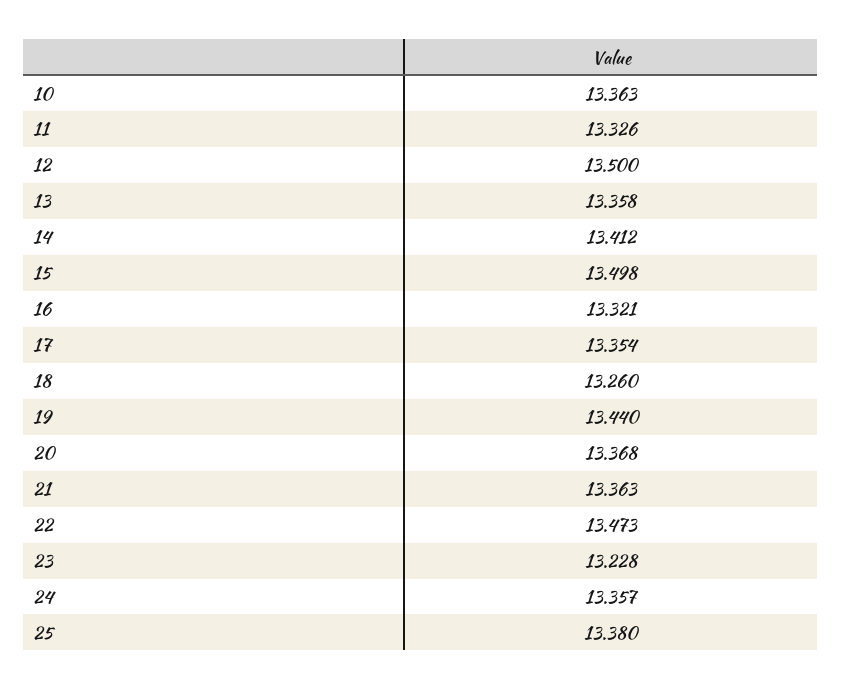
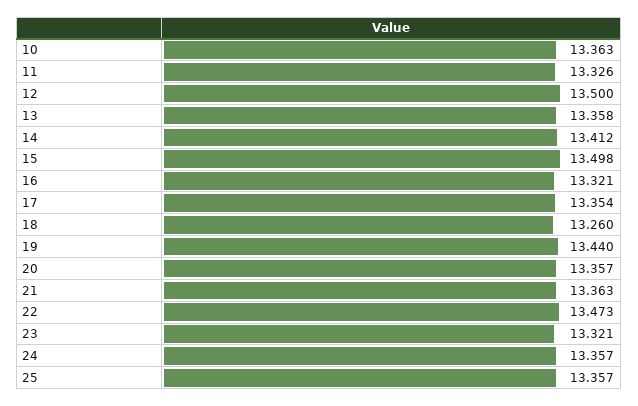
  {
    "10": 13.363,
    "11": 13.326,
    "12": 13.5,
    "13": 13.358,
    "14": 13.412,
    "15": 13.498,
    "16": 13.321,
    "17": 13.354,
    "18": 13.26,
    "19": 13.44,
-   "20": 13.368,
+   "20": 13.357,
    "21": 13.363,
    "22": 13.473,
-   "23": 13.228,
+   "23": 13.321,
    "24": 13.357,
-   "25": 13.38
+   "25": 13.357
  }

